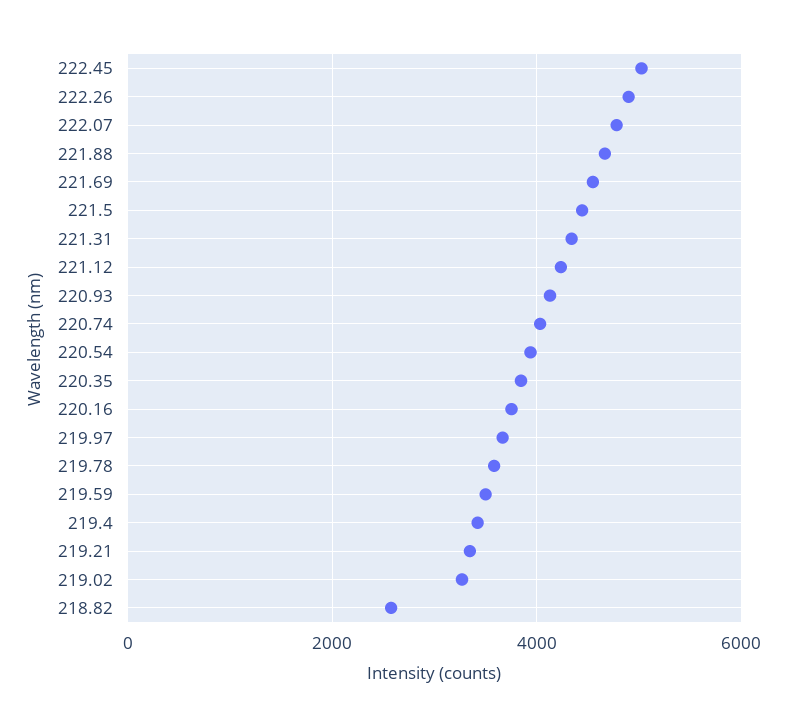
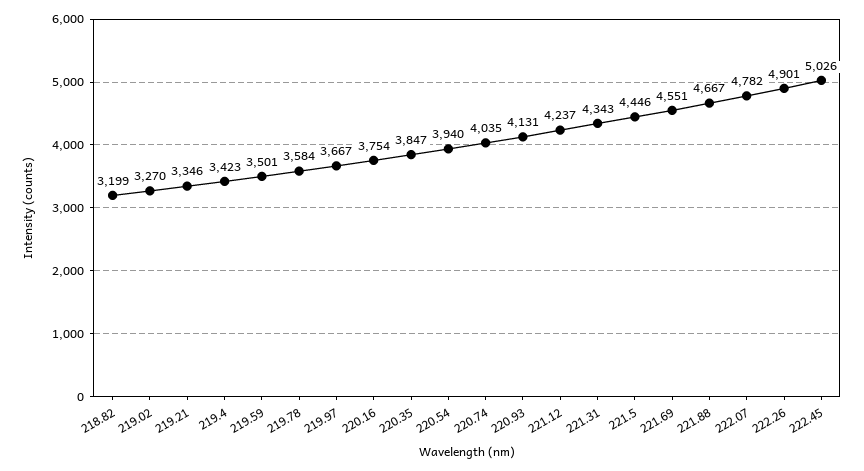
  {
    "222.45": 5026,
    "222.26": 4901,
    "222.07": 4782,
    "221.88": 4667,
    "221.69": 4551,
    "221.5": 4446,
    "221.31": 4343,
    "221.12": 4237,
    "220.93": 4131,
    "220.74": 4035,
    "220.54": 3940,
    "220.35": 3847,
    "220.16": 3754,
    "219.97": 3667,
    "219.78": 3584,
    "219.59": 3501,
    "219.4": 3423,
    "219.21": 3346,
    "219.02": 3270,
-   "218.82": 2600
+   "218.82": 3199
  }

